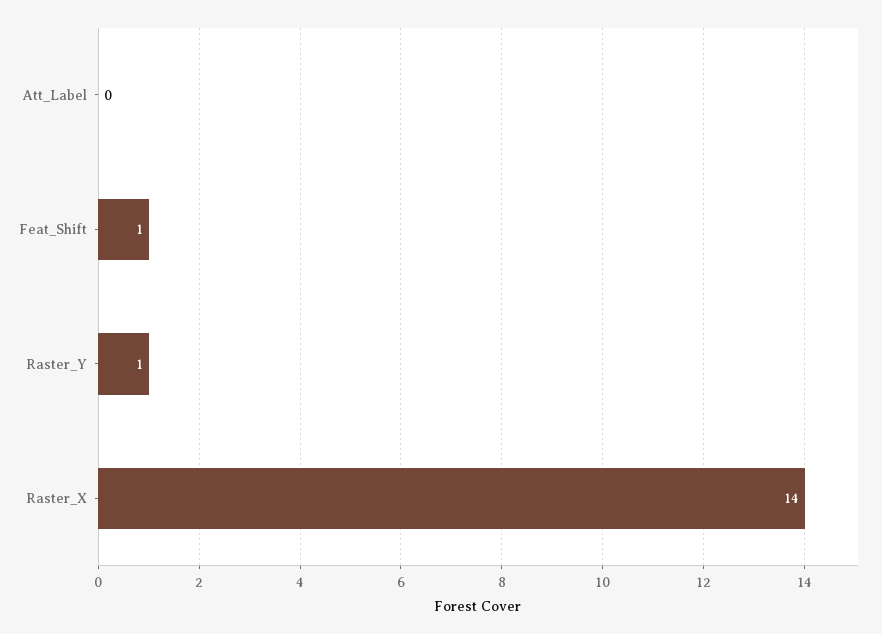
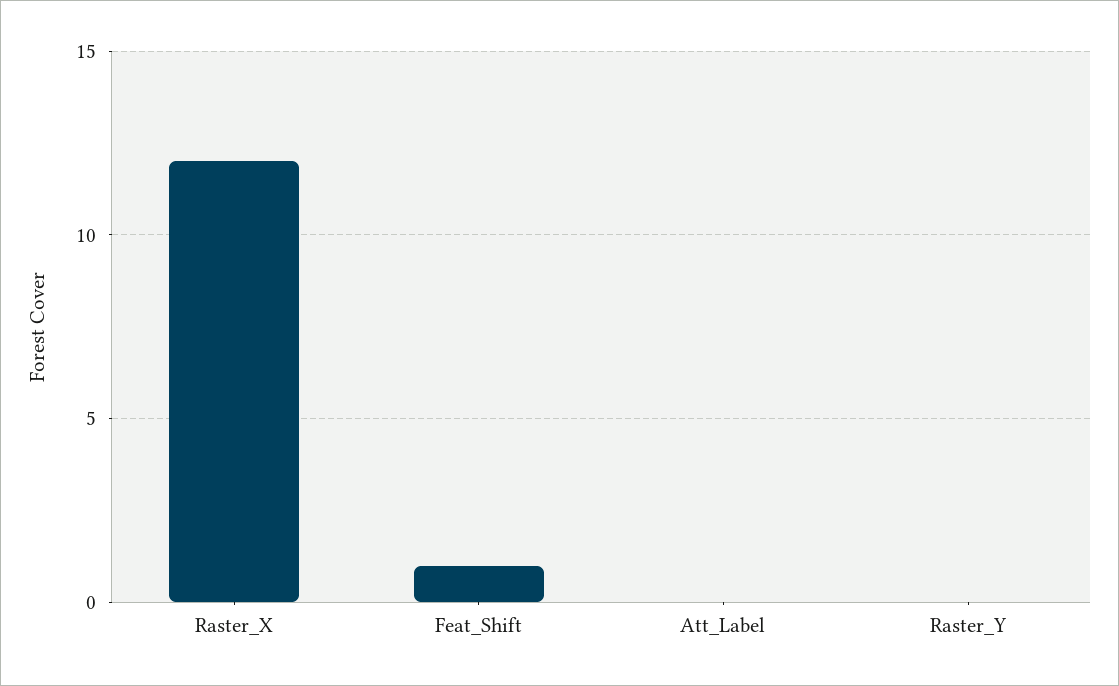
  {
    "Att_Label": 0,
    "Feat_Shift": 1,
-   "Raster_Y": 1,
+   "Raster_Y": 0,
-   "Raster_X": 14
+   "Raster_X": 12
  }

